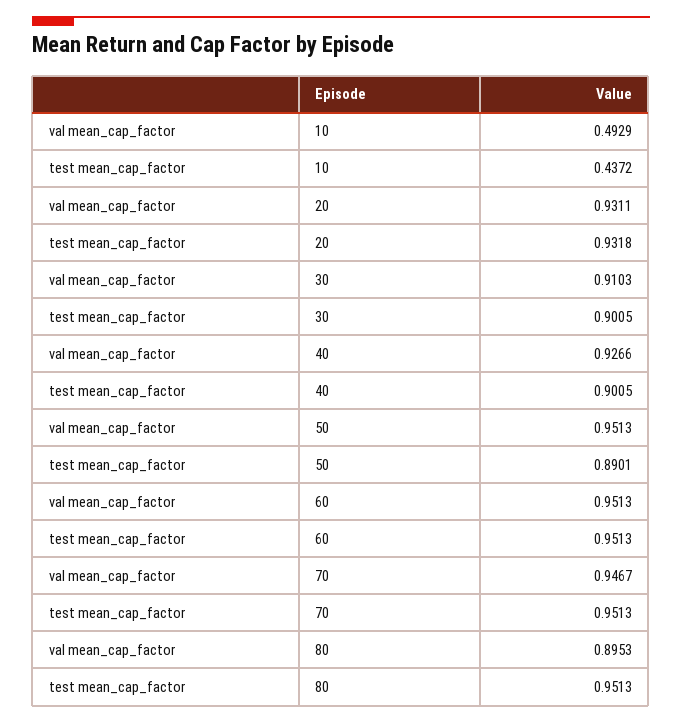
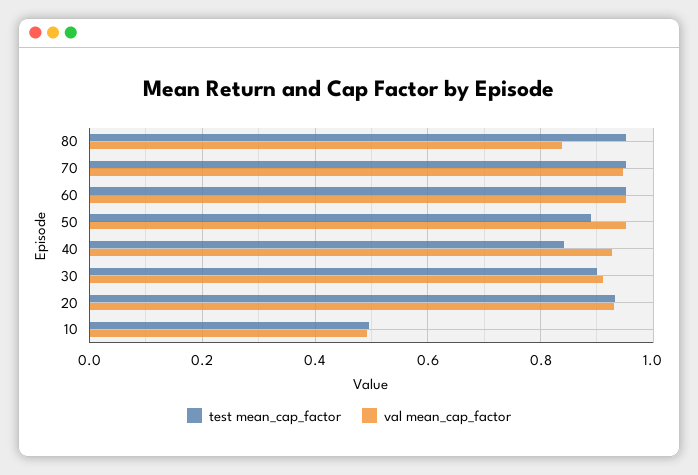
  {
    "val mean_cap_factor": {
      "10": 0.4929,
      "20": 0.9311,
      "30": 0.9103,
      "40": 0.9266,
      "50": 0.9513,
      "60": 0.9513,
      "70": 0.9467,
-     "80": 0.8953
+     "80": 0.84
    },
    "test mean_cap_factor": {
-     "10": 0.4372,
+     "10": 0.5,
      "20": 0.9318,
      "30": 0.9005,
-     "40": 0.9005,
+     "40": 0.84,
      "50": 0.8901,
      "60": 0.9513,
      "70": 0.9513,
      "80": 0.9513
    }
  }

